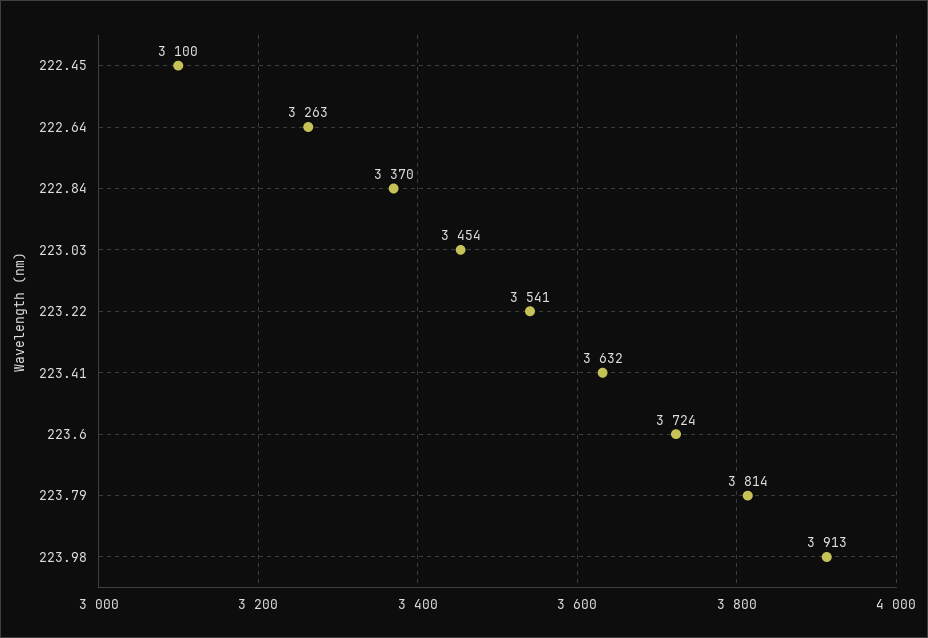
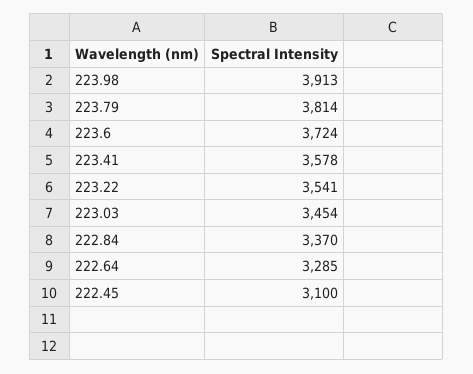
  {
    "222.45": 3100,
-   "222.64": 3263,
+   "222.64": 3285,
    "222.84": 3370,
    "223.03": 3454,
    "223.22": 3541,
-   "223.41": 3632,
+   "223.41": 3578,
    "223.6": 3724,
    "223.79": 3814,
    "223.98": 3913
  }

